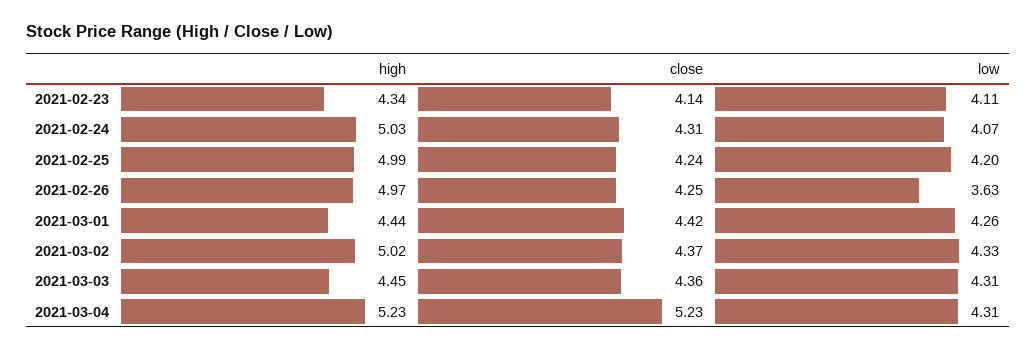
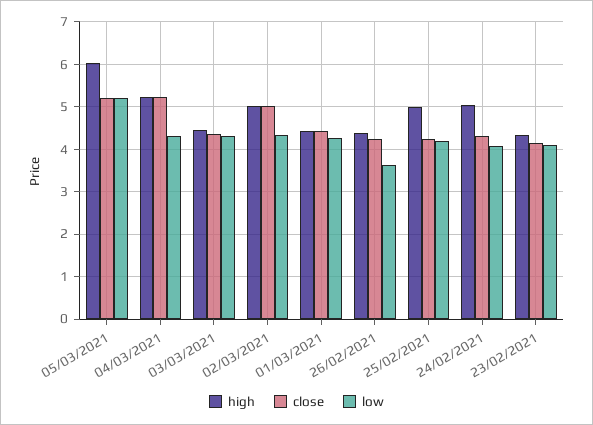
  {
    "high": {
      "2021-02-23": 4.34,
      "2021-02-24": 5.03,
      "2021-02-25": 4.99,
-     "2021-02-26": 4.97,
+     "2021-02-26": 4.4,
      "2021-03-01": 4.44,
      "2021-03-02": 5.02,
      "2021-03-03": 4.45,
-     "2021-03-04": 5.23
+     "2021-03-04": 5.23,
+     "05/03/2021": 6
    },
    "close": {
      "2021-02-23": 4.14,
      "2021-02-24": 4.31,
      "2021-02-25": 4.24,
      "2021-02-26": 4.25,
      "2021-03-01": 4.42,
-     "2021-03-02": 4.37,
+     "2021-03-02": 5,
      "2021-03-03": 4.36,
-     "2021-03-04": 5.23
+     "2021-03-04": 5.23,
+     "05/03/2021": 5.2
    },
    "low": {
      "2021-02-23": 4.11,
      "2021-02-24": 4.07,
      "2021-02-25": 4.2,
      "2021-02-26": 3.63,
      "2021-03-01": 4.26,
      "2021-03-02": 4.33,
      "2021-03-03": 4.31,
-     "2021-03-04": 4.31
+     "2021-03-04": 4.31,
+     "05/03/2021": 5.2
    }
  }

